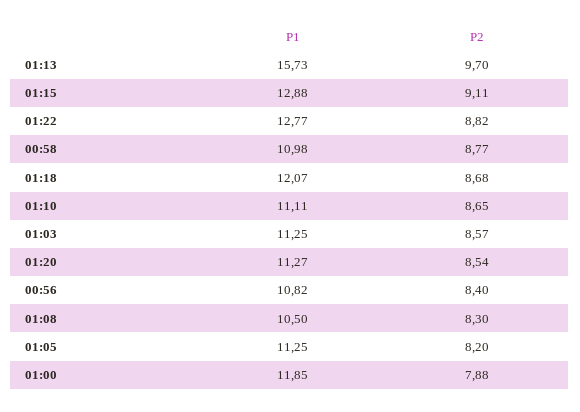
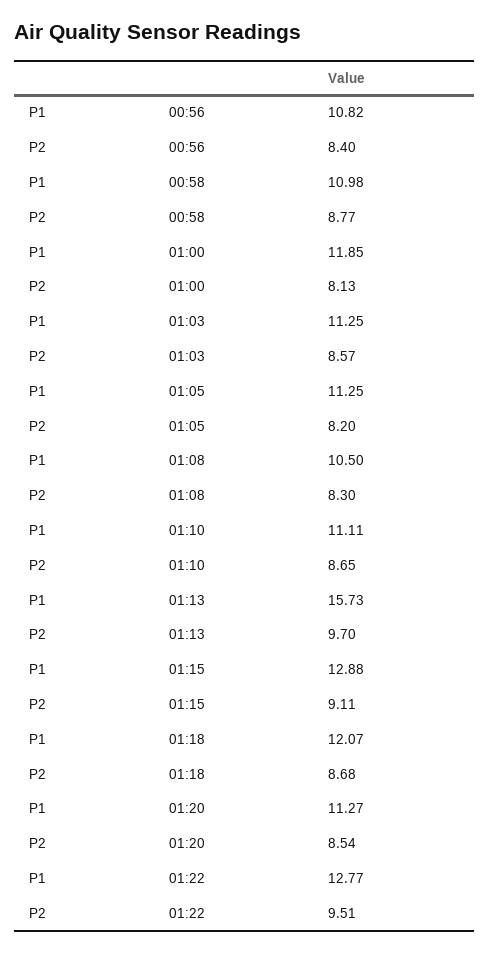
  {
    "P1": {
      "01:13": 15.73,
      "01:15": 12.88,
      "01:22": 12.77,
      "00:58": 10.98,
      "01:18": 12.07,
      "01:10": 11.11,
      "01:03": 11.25,
      "01:20": 11.27,
      "00:56": 10.82,
      "01:08": 10.5,
      "01:05": 11.25,
      "01:00": 11.85
    },
    "P2": {
      "01:13": 9.7,
      "01:15": 9.11,
-     "01:22": 8.82,
+     "01:22": 9.51,
      "00:58": 8.77,
      "01:18": 8.68,
      "01:10": 8.65,
      "01:03": 8.57,
      "01:20": 8.54,
      "00:56": 8.4,
      "01:08": 8.3,
      "01:05": 8.2,
-     "01:00": 7.88
+     "01:00": 8.13
    }
  }

